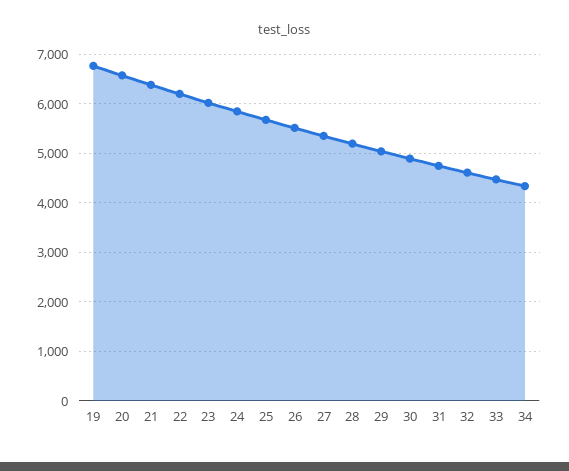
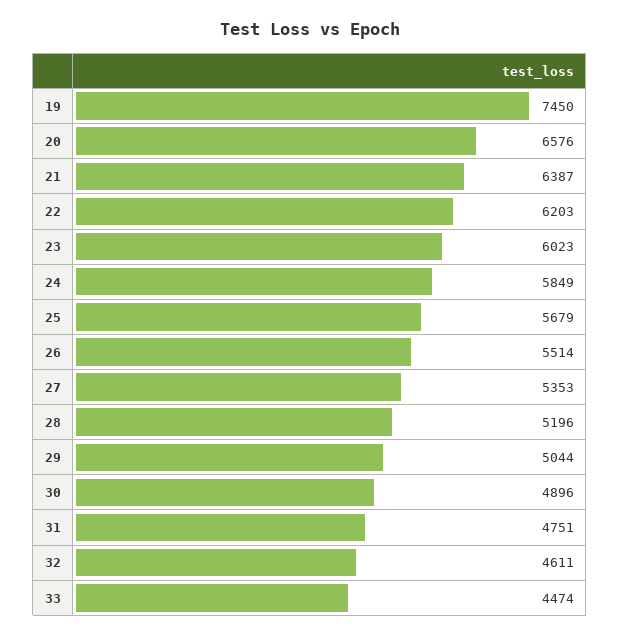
  {
-   "19": 6800,
+   "19": 7450,
    "20": 6576,
    "21": 6387,
    "22": 6203,
    "23": 6023,
    "24": 5849,
    "25": 5679,
    "26": 5514,
    "27": 5353,
    "28": 5196,
    "29": 5044,
    "30": 4896,
    "31": 4751,
    "32": 4611,
-   "33": 4474,
+   "33": 4474
-   "34": 4400
  }

